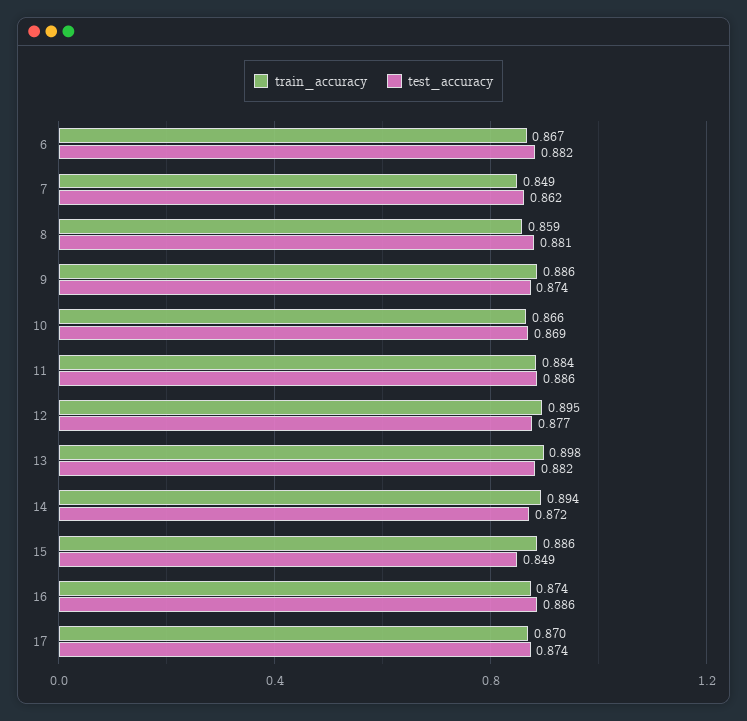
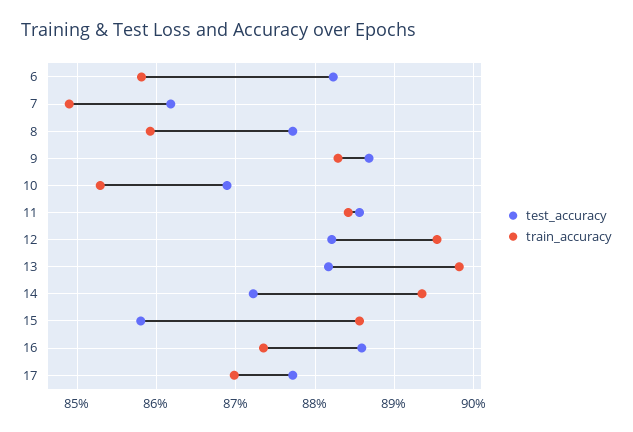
  {
    "train_accuracy": {
-     "6": 0.867,
+     "6": 0.858,
      "7": 0.849,
      "8": 0.859,
-     "9": 0.886,
+     "9": 0.883,
-     "10": 0.866,
+     "10": 0.853,
      "11": 0.884,
      "12": 0.895,
      "13": 0.898,
      "14": 0.894,
      "15": 0.886,
      "16": 0.874,
      "17": 0.87
    },
    "test_accuracy": {
      "6": 0.882,
      "7": 0.862,
-     "8": 0.881,
+     "8": 0.877,
-     "9": 0.874,
+     "9": 0.887,
      "10": 0.869,
      "11": 0.886,
-     "12": 0.877,
+     "12": 0.882,
      "13": 0.882,
      "14": 0.872,
-     "15": 0.849,
+     "15": 0.858,
      "16": 0.886,
-     "17": 0.874
+     "17": 0.877
    }
  }

